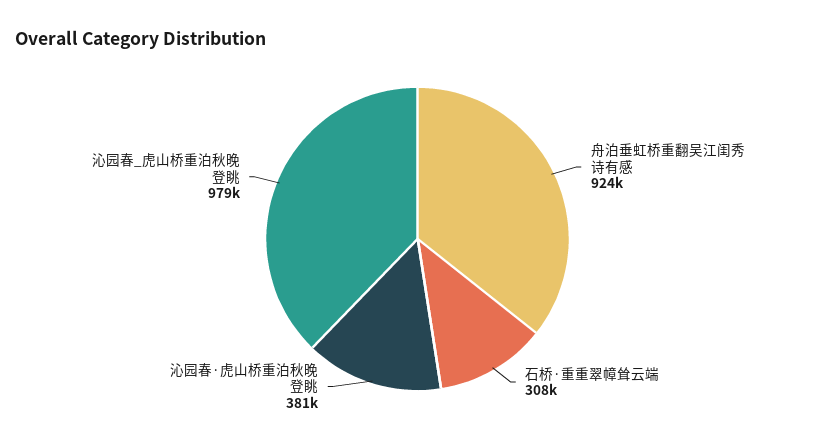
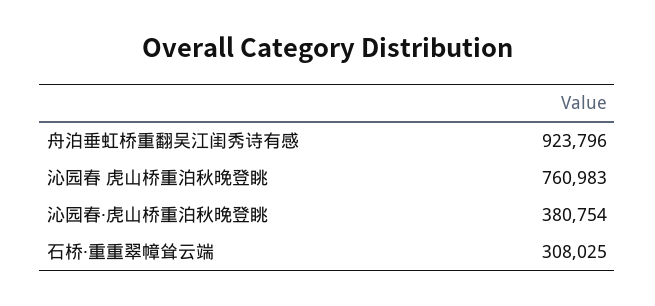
  {
    "舟泊垂虹桥重翻吴江闺秀诗有感": 923796,
    "石桥·重重翠幛耸云端": 308025,
    "沁园春·虎山桥重泊秋晚登眺": 380754,
-   "沁园春_虎山桥重泊秋晚登眺": 979000
+   "沁园春_虎山桥重泊秋晚登眺": 760983
  }

